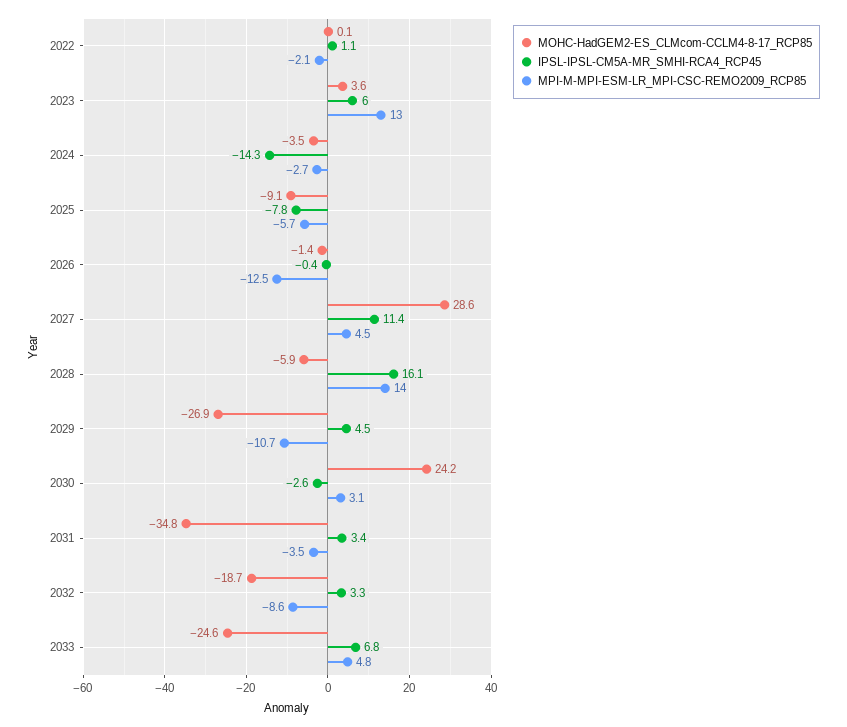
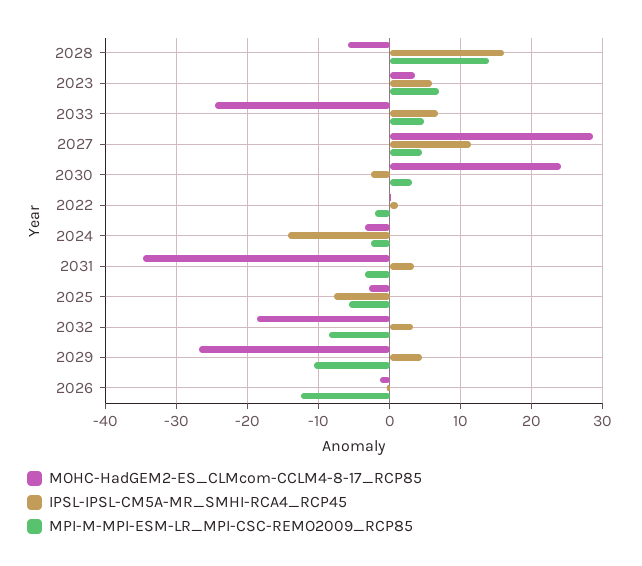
  {
    "MOHC-HadGEM2-ES_CLMcom-CCLM4-8-17_RCP85": {
      "2022": 0.1,
      "2023": 3.6,
      "2024": -3.5,
-     "2025": -9.1,
+     "2025": -3,
      "2026": -1.4,
      "2027": 28.6,
      "2028": -5.9,
      "2029": -26.9,
      "2030": 24.2,
      "2031": -34.8,
      "2032": -18.7,
      "2033": -24.6
    },
    "IPSL-IPSL-CM5A-MR_SMHI-RCA4_RCP45": {
      "2022": 1.1,
      "2023": 6,
      "2024": -14.3,
      "2025": -7.8,
      "2026": -0.4,
      "2027": 11.4,
      "2028": 16.1,
      "2029": 4.5,
      "2030": -2.6,
      "2031": 3.4,
      "2032": 3.3,
      "2033": 6.8
    },
    "MPI-M-MPI-ESM-LR_MPI-CSC-REMO2009_RCP85": {
      "2022": -2.1,
-     "2023": 13,
+     "2023": 7,
      "2024": -2.7,
      "2025": -5.7,
      "2026": -12.5,
      "2027": 4.5,
      "2028": 14,
      "2029": -10.7,
      "2030": 3.1,
      "2031": -3.5,
      "2032": -8.6,
      "2033": 4.8
    }
  }

